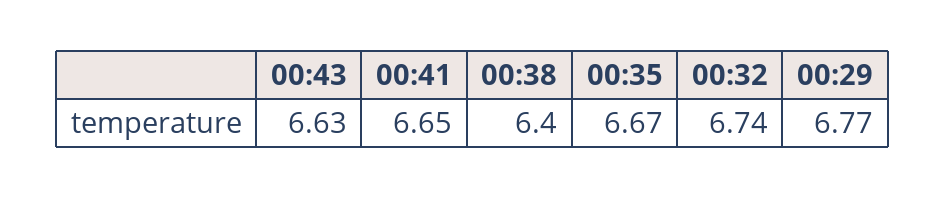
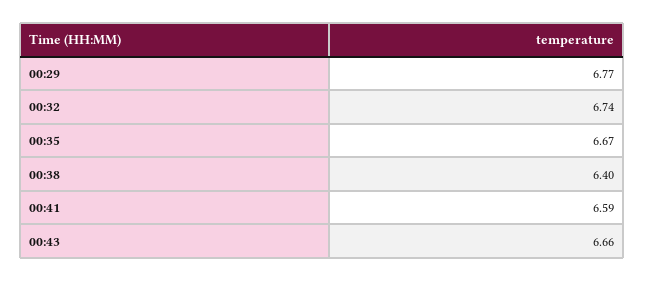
  {
-   "00:43": 6.63,
+   "00:43": 6.66,
-   "00:41": 6.65,
+   "00:41": 6.59,
    "00:38": 6.4,
    "00:35": 6.67,
    "00:32": 6.74,
    "00:29": 6.77
  }

